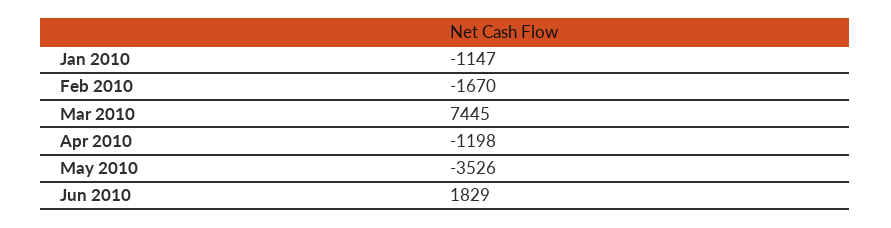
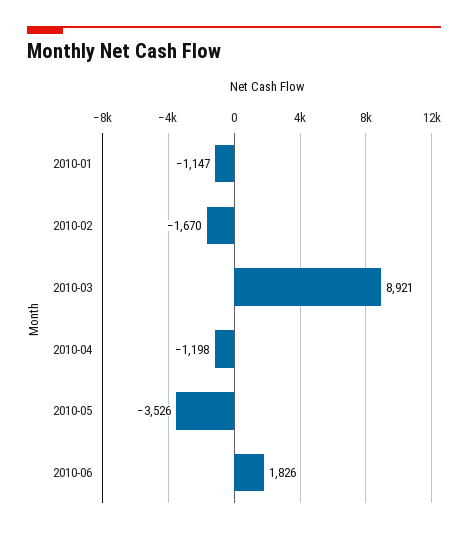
  {
    "Jan 2010": -1147,
    "Feb 2010": -1670,
-   "Mar 2010": 7445,
+   "Mar 2010": 8921,
    "Apr 2010": -1198,
    "May 2010": -3526,
-   "Jun 2010": 1829
+   "Jun 2010": 1826
  }

